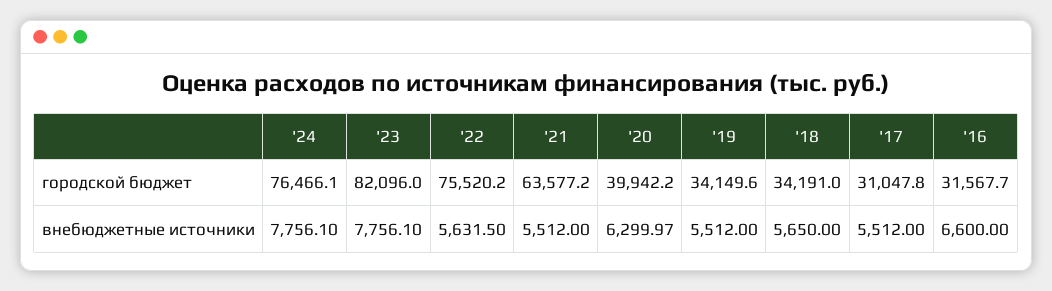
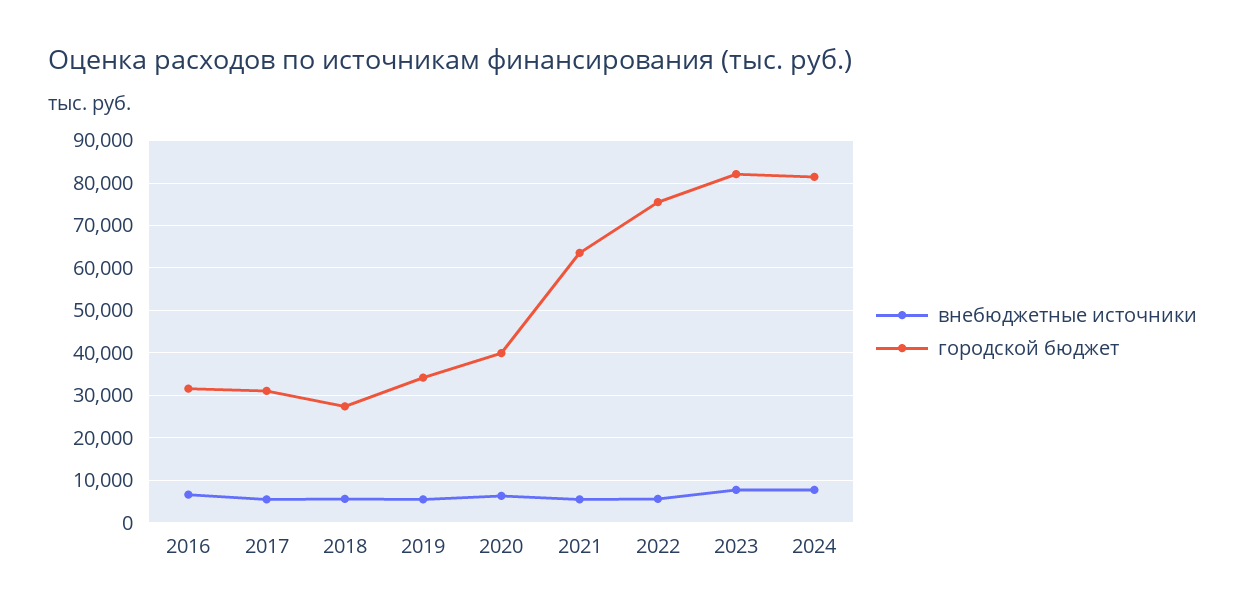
  {
    "городской бюджет": {
-     "'24": 76466.1,
+     "'24": 82000,
      "'23": 82096,
      "'22": 75520.2,
      "'21": 63577.2,
      "'20": 39942.2,
      "'19": 34149.6,
-     "'18": 34191,
+     "'18": 28000,
      "'17": 31047.8,
      "'16": 31567.7
    },
    "внебюджетные источники": {
      "'24": 7756.1,
      "'23": 7756.1,
      "'22": 5631.5,
      "'21": 5512,
      "'20": 6299.97,
      "'19": 5512,
      "'18": 5650,
      "'17": 5512,
      "'16": 6600
    }
  }

